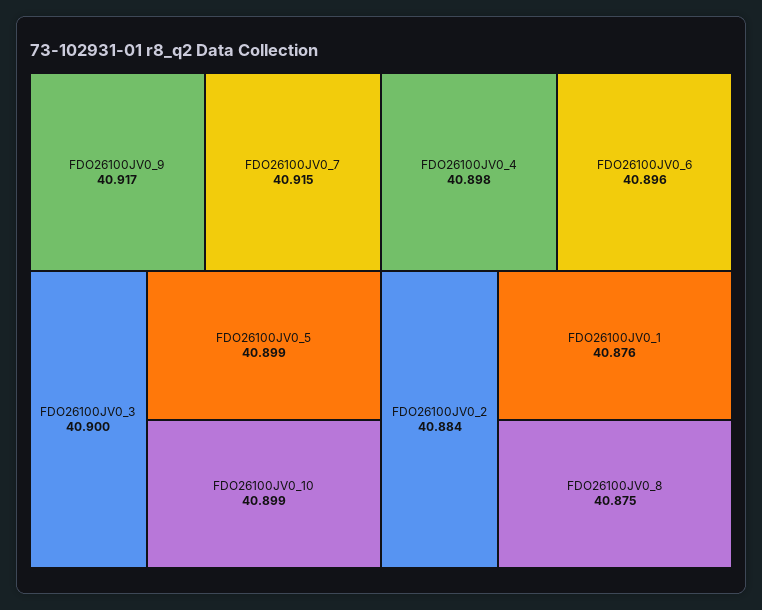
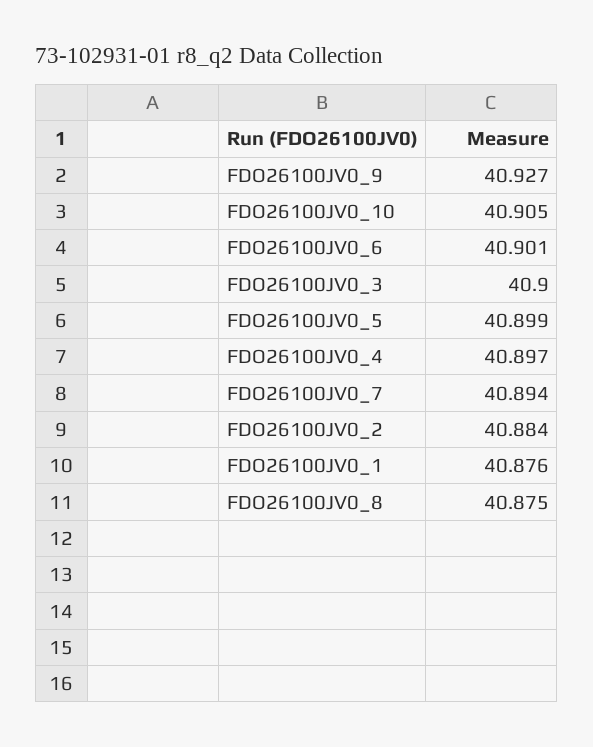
  {
-   "FDO26100JV0_9": 40.917,
+   "FDO26100JV0_9": 40.927,
-   "FDO26100JV0_7": 40.915,
+   "FDO26100JV0_7": 40.894,
    "FDO26100JV0_3": 40.9,
    "FDO26100JV0_5": 40.899,
-   "FDO26100JV0_10": 40.899,
+   "FDO26100JV0_10": 40.905,
-   "FDO26100JV0_4": 40.898,
+   "FDO26100JV0_4": 40.897,
-   "FDO26100JV0_6": 40.896,
+   "FDO26100JV0_6": 40.901,
    "FDO26100JV0_2": 40.884,
    "FDO26100JV0_1": 40.876,
    "FDO26100JV0_8": 40.875
  }

